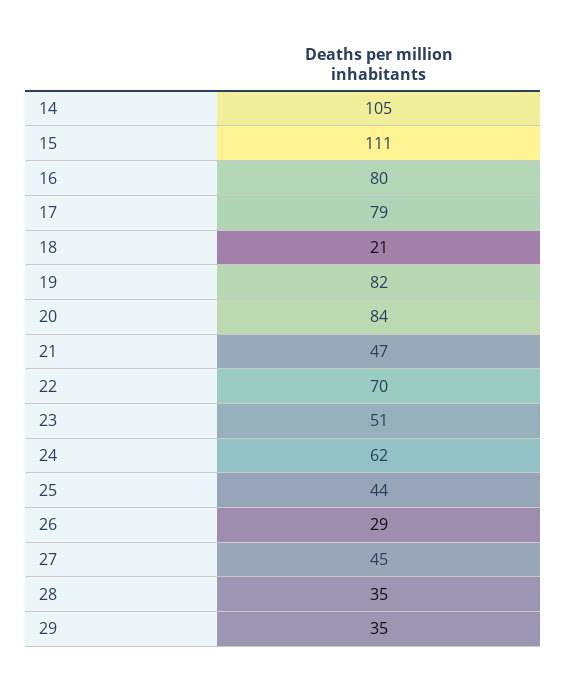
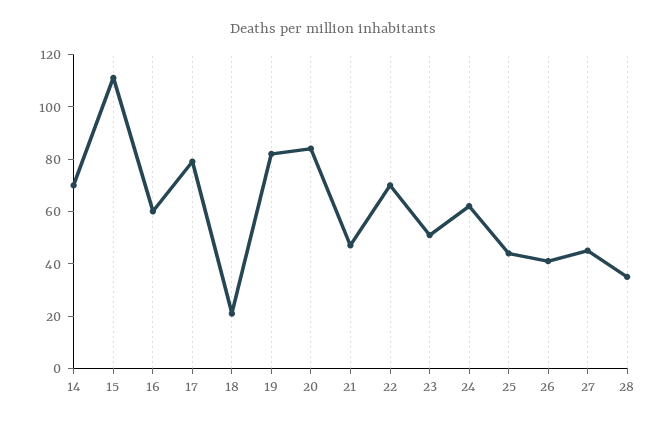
  {
-   "14": 105,
+   "14": 70,
    "15": 111,
-   "16": 80,
+   "16": 60,
    "17": 79,
    "18": 21,
    "19": 82,
    "20": 84,
    "21": 47,
    "22": 70,
    "23": 51,
    "24": 62,
    "25": 44,
-   "26": 29,
+   "26": 40,
    "27": 45,
-   "28": 35,
+   "28": 35
-   "29": 35
  }

